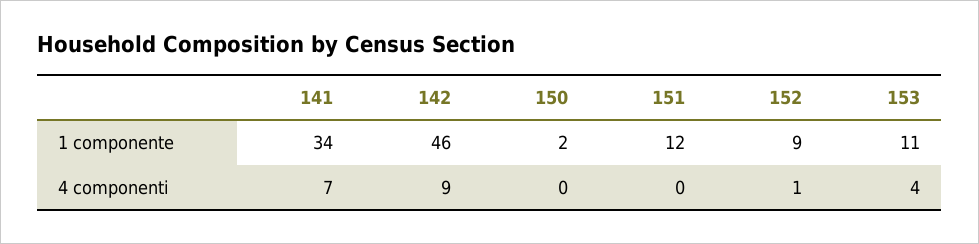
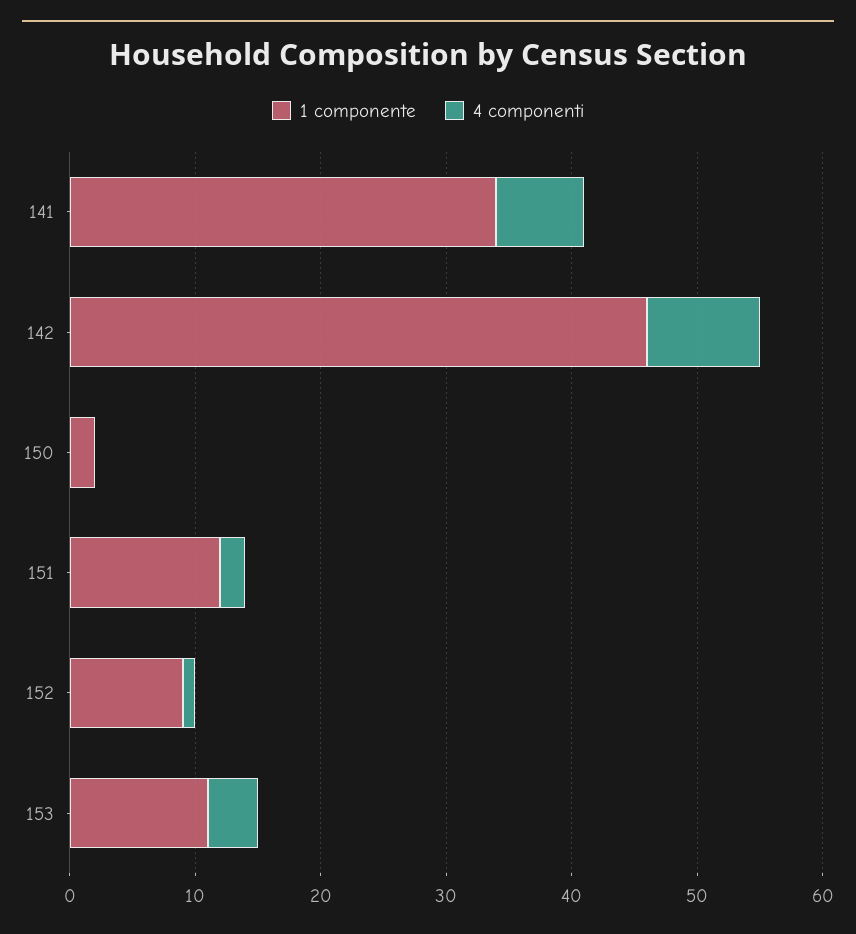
  {
    "1 componente": {
      "141": 34,
      "142": 46,
      "150": 2,
      "151": 12,
      "152": 9,
      "153": 11
    },
    "4 componenti": {
      "141": 7,
      "142": 9,
      "150": 0,
-     "151": 0,
+     "151": 2,
      "152": 1,
      "153": 4
    }
  }

